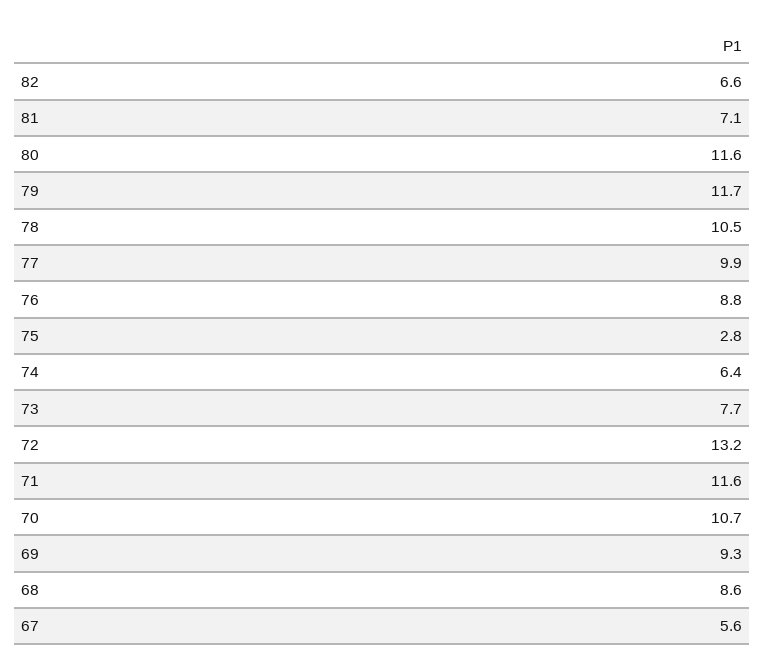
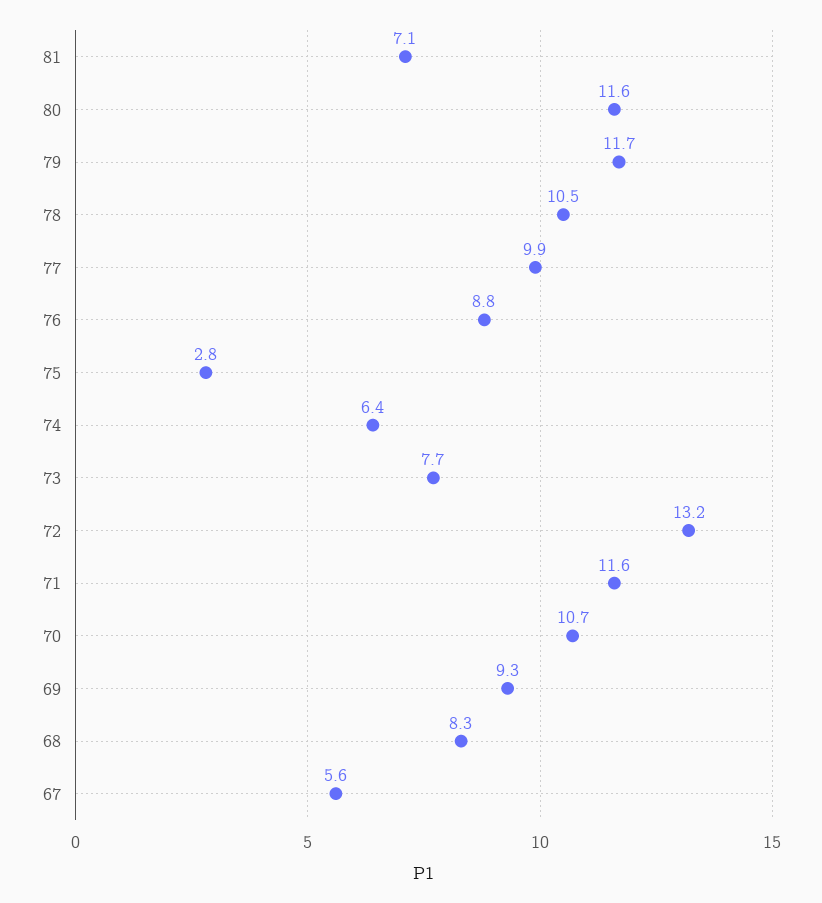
  {
-   "82": 6.6,
    "81": 7.1,
    "80": 11.6,
    "79": 11.7,
    "78": 10.5,
    "77": 9.9,
    "76": 8.8,
    "75": 2.8,
    "74": 6.4,
    "73": 7.7,
    "72": 13.2,
    "71": 11.6,
    "70": 10.7,
    "69": 9.3,
-   "68": 8.6,
+   "68": 8.3,
    "67": 5.6
  }

